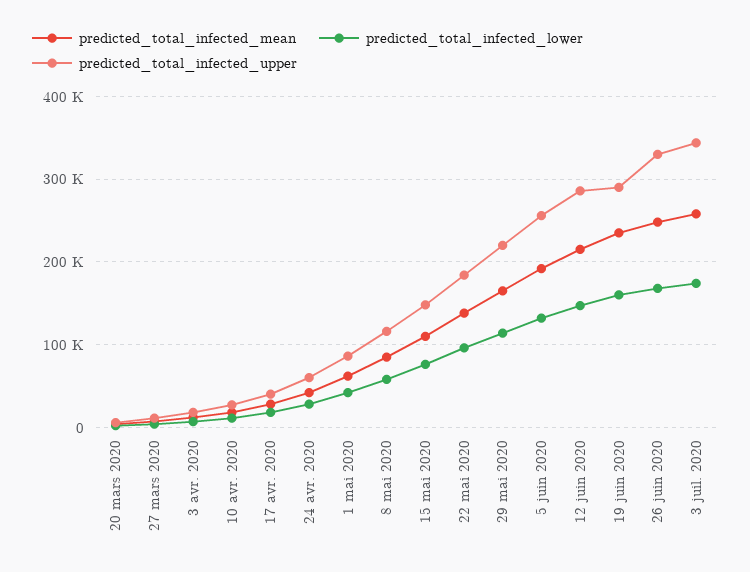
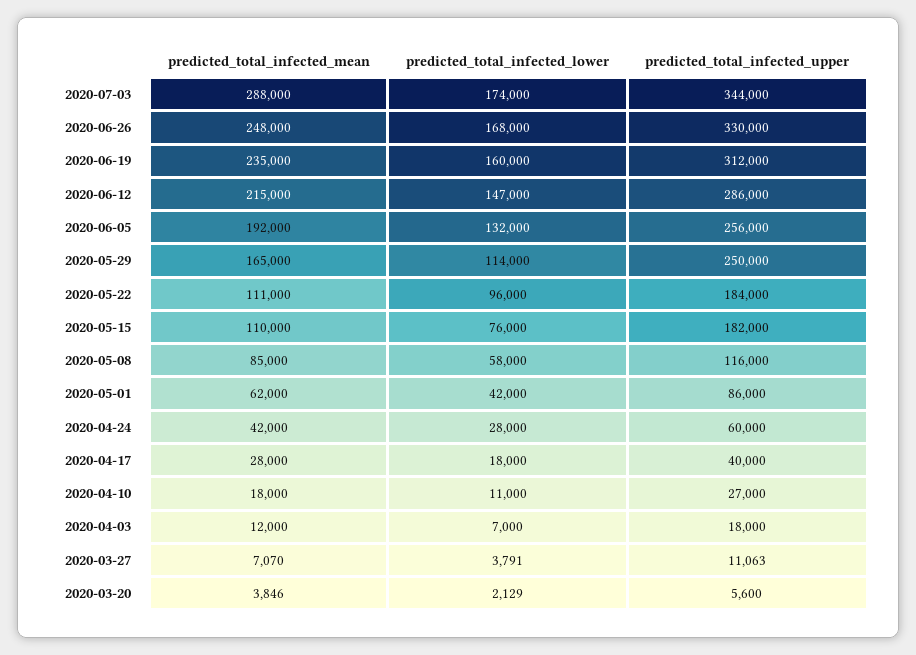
  {
    "predicted_total_infected_mean": {
      "20 mars 2020": 3846,
      "27 mars 2020": 7070,
      "3 avr. 2020": 12000,
      "10 avr. 2020": 18000,
      "17 avr. 2020": 28000,
      "24 avr. 2020": 42000,
      "1 mai 2020": 62000,
      "8 mai 2020": 85000,
      "15 mai 2020": 110000,
-     "22 mai 2020": 140000,
+     "22 mai 2020": 111000,
      "29 mai 2020": 165000,
      "5 juin 2020": 192000,
      "12 juin 2020": 215000,
      "19 juin 2020": 235000,
      "26 juin 2020": 248000,
-     "3 juil. 2020": 260000
+     "3 juil. 2020": 288000
    },
    "predicted_total_infected_lower": {
      "20 mars 2020": 2129,
      "27 mars 2020": 3791,
      "3 avr. 2020": 7000,
      "10 avr. 2020": 11000,
      "17 avr. 2020": 18000,
      "24 avr. 2020": 28000,
      "1 mai 2020": 42000,
      "8 mai 2020": 58000,
      "15 mai 2020": 76000,
      "22 mai 2020": 96000,
      "29 mai 2020": 114000,
      "5 juin 2020": 132000,
      "12 juin 2020": 147000,
      "19 juin 2020": 160000,
      "26 juin 2020": 168000,
      "3 juil. 2020": 174000
    },
    "predicted_total_infected_upper": {
      "20 mars 2020": 5600,
      "27 mars 2020": 11063,
      "3 avr. 2020": 18000,
      "10 avr. 2020": 27000,
      "17 avr. 2020": 40000,
      "24 avr. 2020": 60000,
      "1 mai 2020": 86000,
      "8 mai 2020": 116000,
-     "15 mai 2020": 150000,
+     "15 mai 2020": 182000,
      "22 mai 2020": 184000,
-     "29 mai 2020": 220000,
+     "29 mai 2020": 250000,
      "5 juin 2020": 256000,
      "12 juin 2020": 286000,
-     "19 juin 2020": 290000,
+     "19 juin 2020": 312000,
      "26 juin 2020": 330000,
      "3 juil. 2020": 344000
    }
  }

